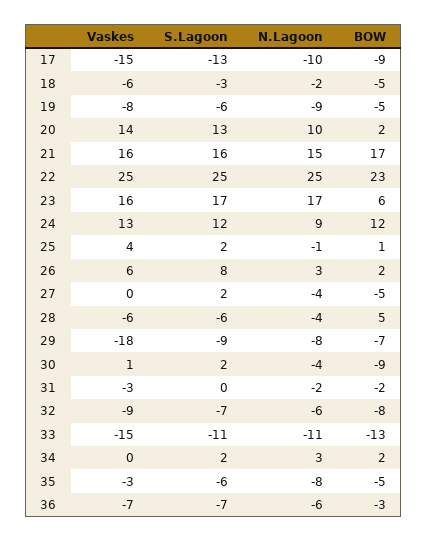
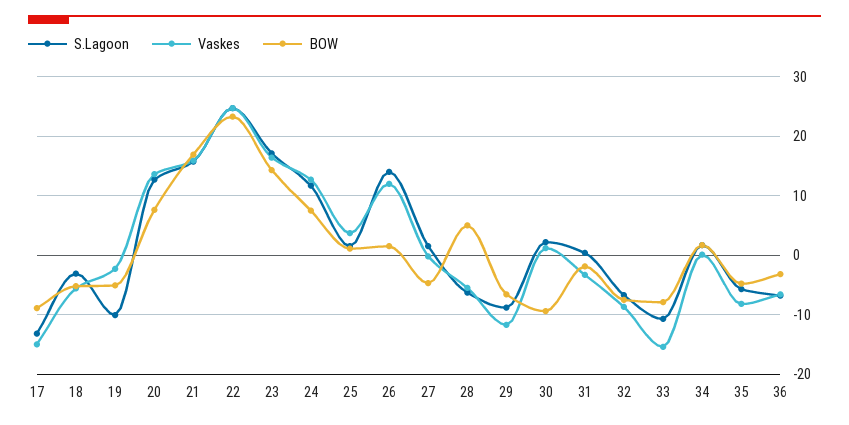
  {
    "Vaskes": {
      "17": -15,
      "18": -6,
-     "19": -8,
+     "19": -2,
      "20": 14,
      "21": 16,
      "22": 25,
      "23": 16,
      "24": 13,
      "25": 4,
-     "26": 6,
+     "26": 12,
      "27": 0,
      "28": -6,
-     "29": -18,
+     "29": -12,
      "30": 1,
      "31": -3,
      "32": -9,
      "33": -15,
      "34": 0,
-     "35": -3,
+     "35": -8,
      "36": -7
    },
    "S.Lagoon": {
      "17": -13,
      "18": -3,
-     "19": -6,
+     "19": -10,
      "20": 13,
      "21": 16,
      "22": 25,
      "23": 17,
      "24": 12,
      "25": 2,
-     "26": 8,
+     "26": 14,
      "27": 2,
      "28": -6,
      "29": -9,
      "30": 2,
      "31": 0,
      "32": -7,
      "33": -11,
      "34": 2,
      "35": -6,
      "36": -7
    },
-   "N.Lagoon": {
-     "17": -10,
-     "18": -2,
-     "19": -9,
-     "20": 10,
-     "21": 15,
-     "22": 25,
-     "23": 17,
-     "24": 9,
-     "25": -1,
-     "26": 3,
-     "27": -4,
-     "28": -4,
-     "29": -8,
-     "30": -4,
-     "31": -2,
-     "32": -6,
-     "33": -11,
-     "34": 3,
-     "35": -8,
-     "36": -6
-   },
    "BOW": {
      "17": -9,
      "18": -5,
      "19": -5,
-     "20": 2,
+     "20": 8,
      "21": 17,
      "22": 23,
-     "23": 6,
+     "23": 14,
-     "24": 12,
+     "24": 8,
      "25": 1,
      "26": 2,
      "27": -5,
      "28": 5,
      "29": -7,
      "30": -9,
      "31": -2,
      "32": -8,
-     "33": -13,
+     "33": -8,
      "34": 2,
      "35": -5,
      "36": -3
    }
  }

